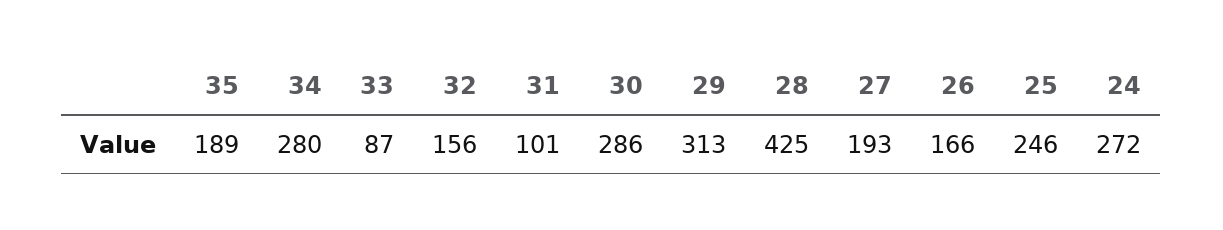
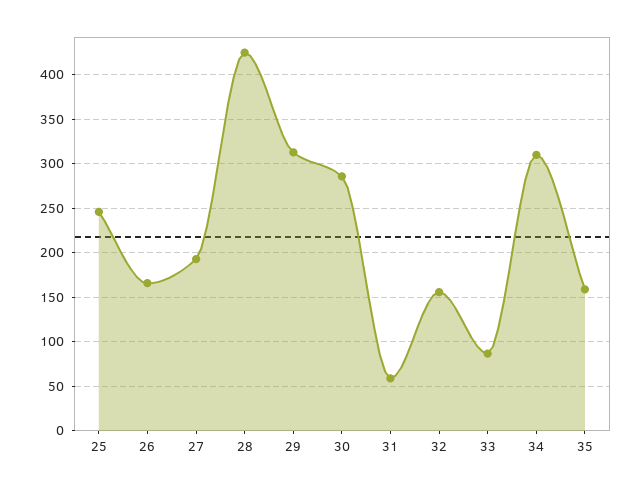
  {
-   "35": 189,
+   "35": 160,
-   "34": 280,
+   "34": 310,
    "33": 87,
    "32": 156,
-   "31": 101,
+   "31": 60,
    "30": 286,
    "29": 313,
    "28": 425,
    "27": 193,
    "26": 166,
-   "25": 246,
+   "25": 246
-   "24": 272
  }

